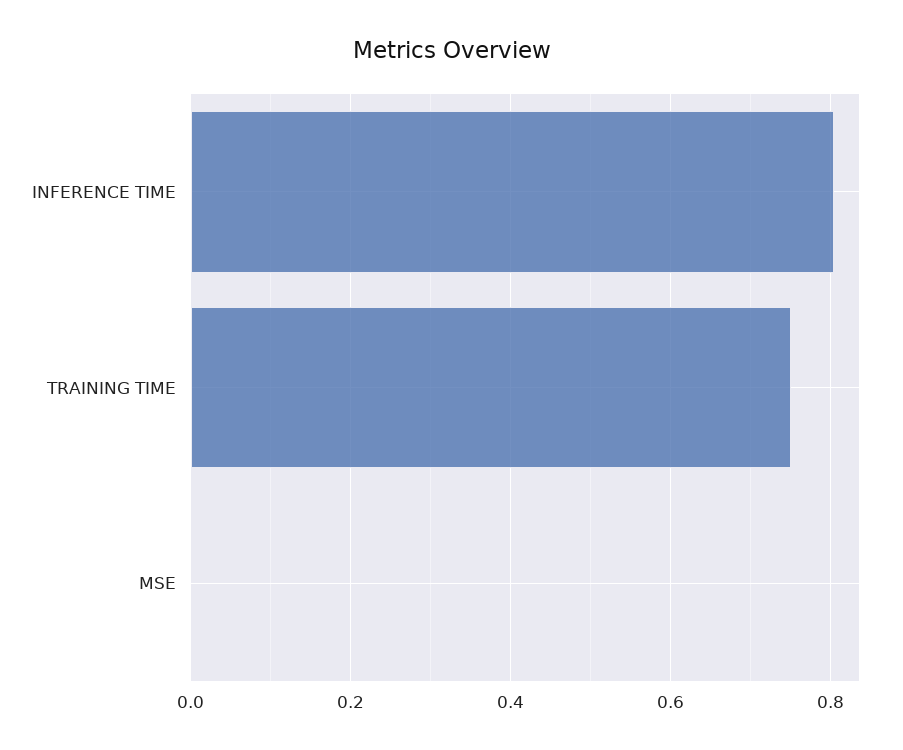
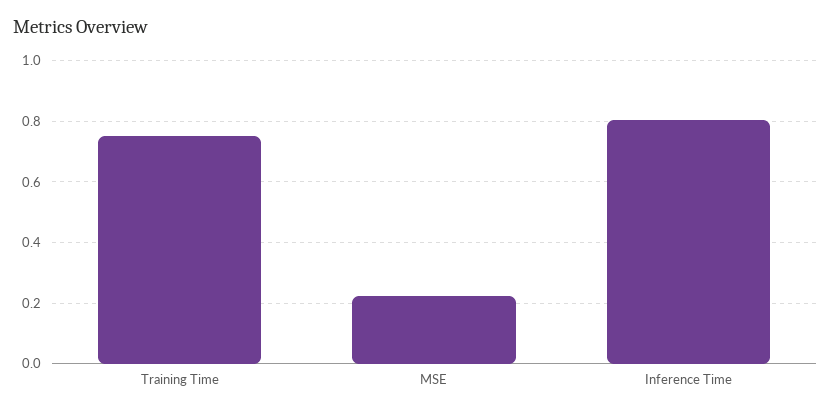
  {
    "INFERENCE TIME": 0.8,
    "TRAINING TIME": 0.76,
-   "MSE": 0
+   "MSE": 0.22
  }

